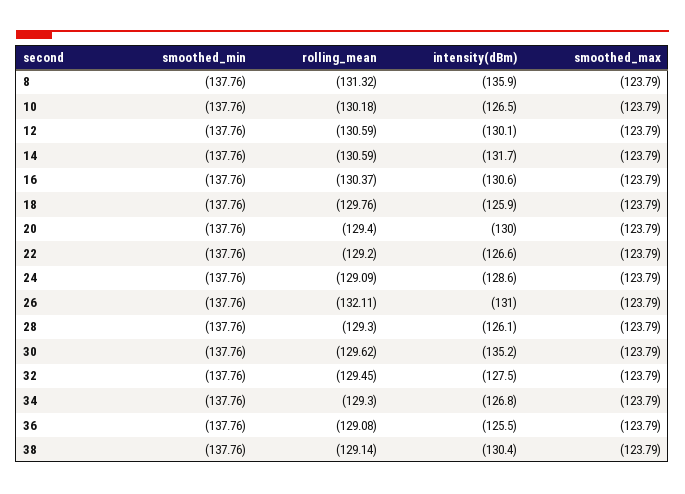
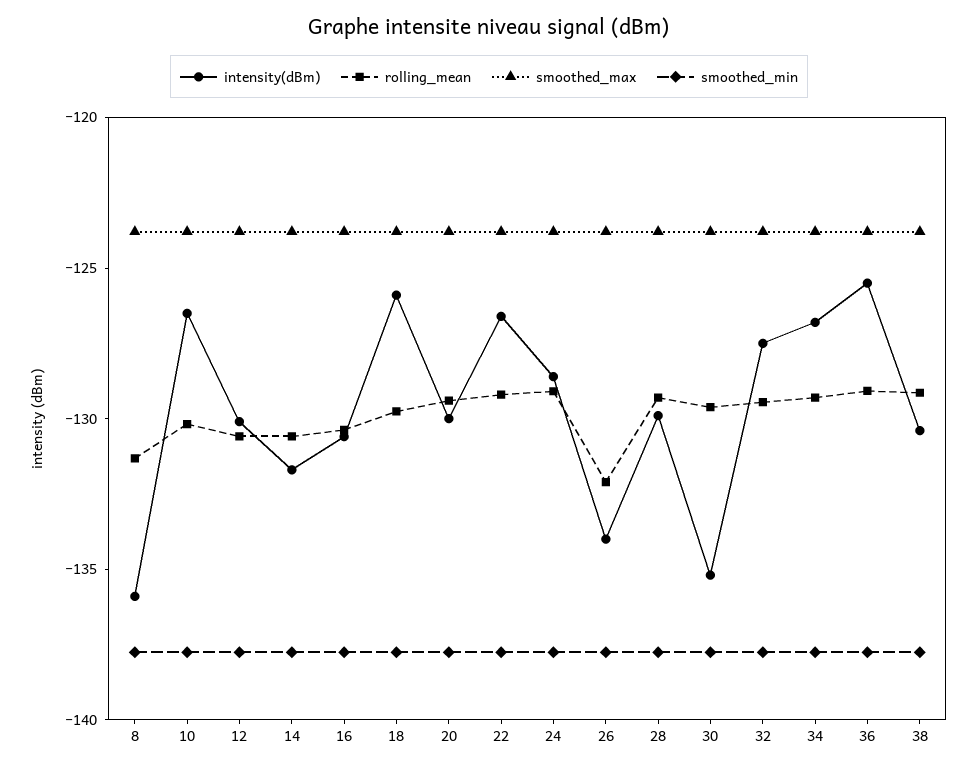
  {
    "smoothed_min": {
      "8": -137.76,
      "10": -137.76,
      "12": -137.76,
      "14": -137.76,
      "16": -137.76,
      "18": -137.76,
      "20": -137.76,
      "22": -137.76,
      "24": -137.76,
      "26": -137.76,
      "28": -137.76,
      "30": -137.76,
      "32": -137.76,
      "34": -137.76,
      "36": -137.76,
      "38": -137.76
    },
    "rolling_mean": {
      "8": -131.32,
      "10": -130.18,
      "12": -130.59,
      "14": -130.59,
      "16": -130.37,
      "18": -129.76,
      "20": -129.4,
      "22": -129.2,
      "24": -129.09,
      "26": -132.11,
      "28": -129.3,
      "30": -129.62,
      "32": -129.45,
      "34": -129.3,
      "36": -129.08,
      "38": -129.14
    },
    "intensity(dBm)": {
      "8": -135.9,
      "10": -126.5,
      "12": -130.1,
      "14": -131.7,
      "16": -130.6,
      "18": -125.9,
      "20": -130,
      "22": -126.6,
      "24": -128.6,
-     "26": -131,
+     "26": -134,
-     "28": -126.1,
+     "28": -130,
      "30": -135.2,
      "32": -127.5,
      "34": -126.8,
      "36": -125.5,
      "38": -130.4
    },
    "smoothed_max": {
      "8": -123.79,
      "10": -123.79,
      "12": -123.79,
      "14": -123.79,
      "16": -123.79,
      "18": -123.79,
      "20": -123.79,
      "22": -123.79,
      "24": -123.79,
      "26": -123.79,
      "28": -123.79,
      "30": -123.79,
      "32": -123.79,
      "34": -123.79,
      "36": -123.79,
      "38": -123.79
    }
  }

